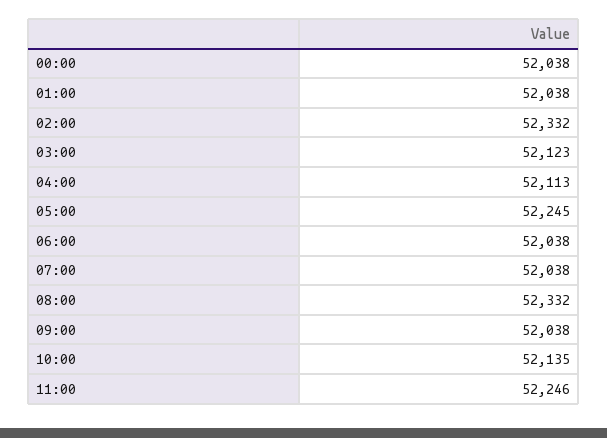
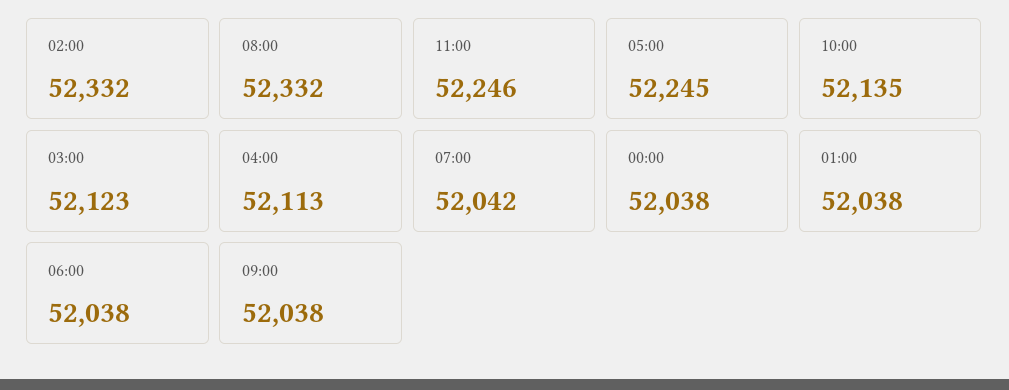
  {
    "00:00": 52038,
    "01:00": 52038,
    "02:00": 52332,
    "03:00": 52123,
    "04:00": 52113,
    "05:00": 52245,
    "06:00": 52038,
-   "07:00": 52038,
+   "07:00": 52042,
    "08:00": 52332,
    "09:00": 52038,
    "10:00": 52135,
    "11:00": 52246
  }

